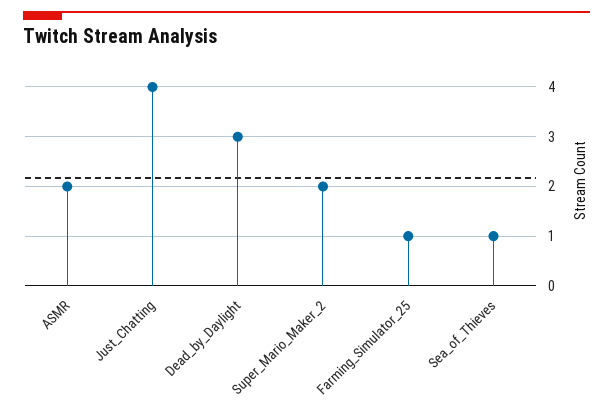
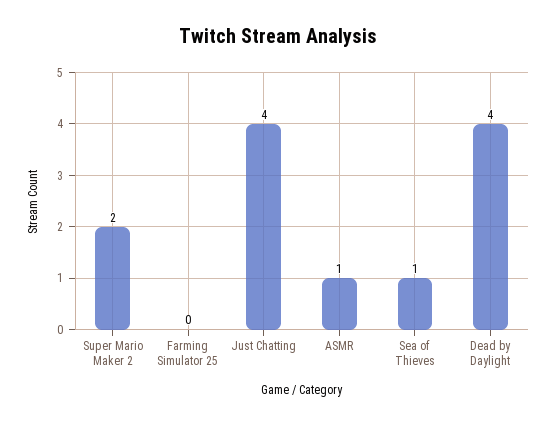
  {
-   "ASMR": 2,
+   "ASMR": 1,
    "Just_Chatting": 4,
-   "Dead_by_Daylight": 3,
+   "Dead_by_Daylight": 4,
    "Super_Mario_Maker_2": 2,
-   "Farming_Simulator_25": 1,
+   "Farming_Simulator_25": 0,
    "Sea_of_Thieves": 1
  }

